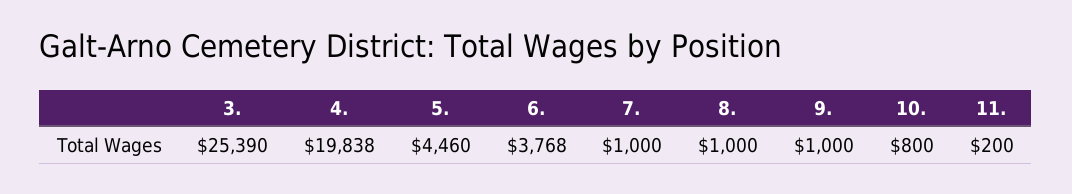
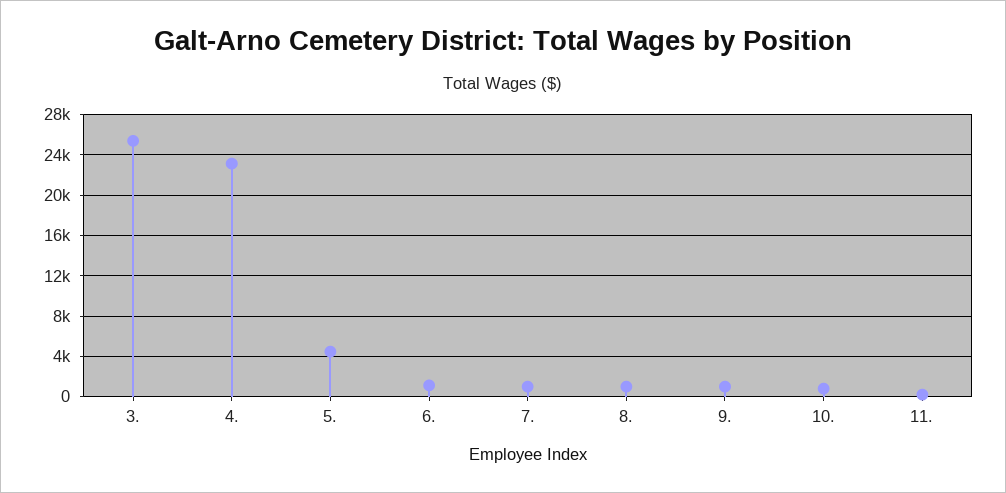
  {
    "3.": 25390,
-   "4.": 19838,
+   "4.": 23000,
    "5.": 4460,
-   "6.": 3768,
+   "6.": 1000,
    "7.": 1000,
    "8.": 1000,
    "9.": 1000,
    "10.": 800,
    "11.": 200
  }

